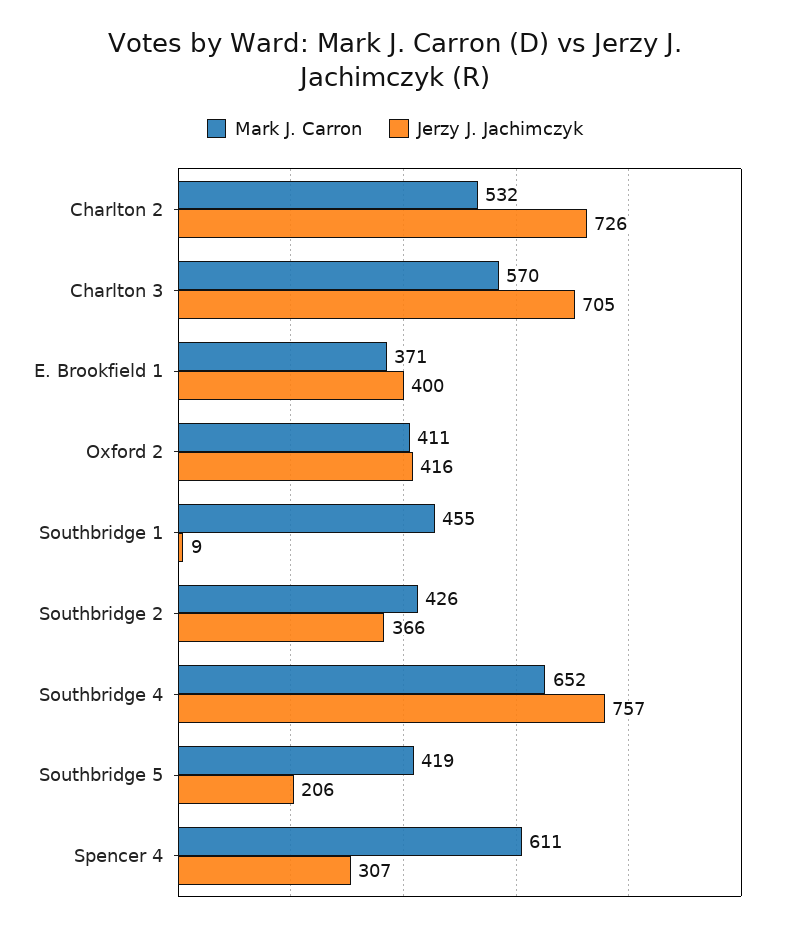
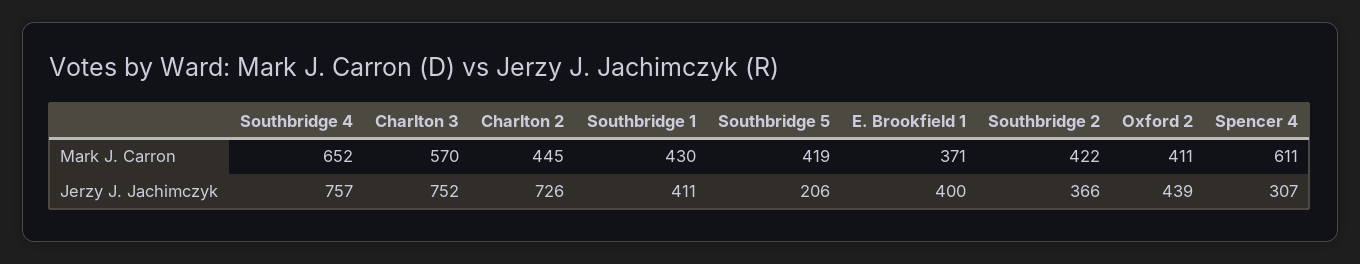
  {
    "Mark J. Carron": {
-     "Charlton 2": 532,
+     "Charlton 2": 445,
      "Charlton 3": 570,
      "E. Brookfield 1": 371,
      "Oxford 2": 411,
-     "Southbridge 1": 455,
+     "Southbridge 1": 430,
-     "Southbridge 2": 426,
+     "Southbridge 2": 422,
      "Southbridge 4": 652,
      "Southbridge 5": 419,
      "Spencer 4": 611
    },
    "Jerzy J. Jachimczyk": {
      "Charlton 2": 726,
-     "Charlton 3": 705,
+     "Charlton 3": 752,
      "E. Brookfield 1": 400,
-     "Oxford 2": 416,
+     "Oxford 2": 439,
-     "Southbridge 1": 9,
+     "Southbridge 1": 411,
      "Southbridge 2": 366,
      "Southbridge 4": 757,
      "Southbridge 5": 206,
      "Spencer 4": 307
    }
  }

